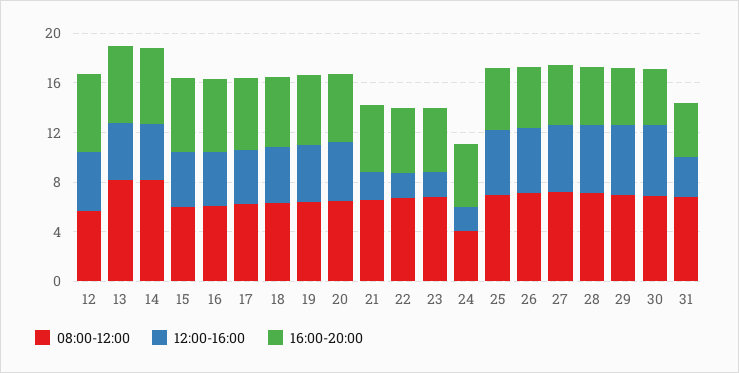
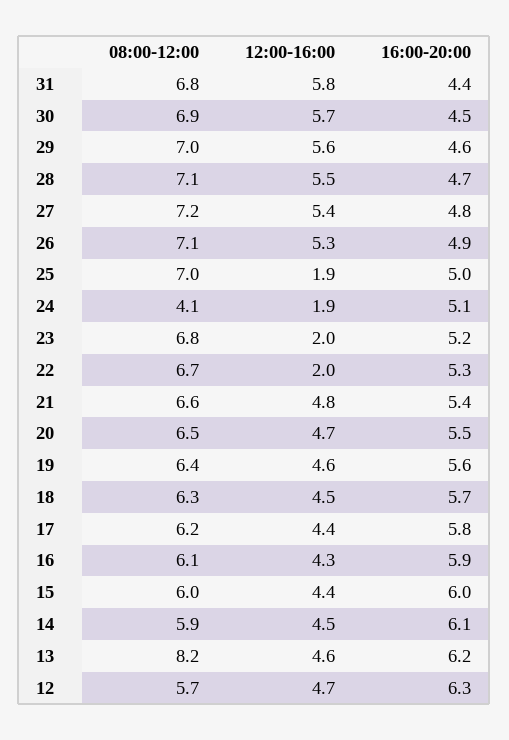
  {
    "08:00-12:00": {
      "12": 5.7,
      "13": 8.2,
-     "14": 8,
+     "14": 5.9,
      "15": 6,
      "16": 6.1,
      "17": 6.2,
      "18": 6.3,
      "19": 6.4,
      "20": 6.5,
      "21": 6.6,
      "22": 6.7,
      "23": 6.8,
      "24": 4.1,
      "25": 7,
      "26": 7.1,
      "27": 7.2,
      "28": 7.1,
      "29": 7,
      "30": 6.9,
      "31": 6.8
    },
    "12:00-16:00": {
      "12": 4.7,
      "13": 4.6,
      "14": 4.5,
      "15": 4.4,
      "16": 4.3,
      "17": 4.4,
      "18": 4.5,
      "19": 4.6,
      "20": 4.7,
-     "21": 2,
+     "21": 4.8,
      "22": 2,
      "23": 2,
      "24": 1.9,
-     "25": 5,
+     "25": 1.9,
      "26": 5.3,
      "27": 5.4,
      "28": 5.5,
      "29": 5.6,
      "30": 5.7,
-     "31": 3
+     "31": 5.8
    },
    "16:00-20:00": {
      "12": 6.3,
      "13": 6.2,
      "14": 6.1,
      "15": 6,
      "16": 5.9,
      "17": 5.8,
      "18": 5.7,
      "19": 5.6,
      "20": 5.5,
      "21": 5.4,
      "22": 5.3,
      "23": 5.2,
      "24": 5.1,
      "25": 5,
      "26": 4.9,
      "27": 4.8,
      "28": 4.7,
      "29": 4.6,
      "30": 4.5,
      "31": 4.4
    }
  }

